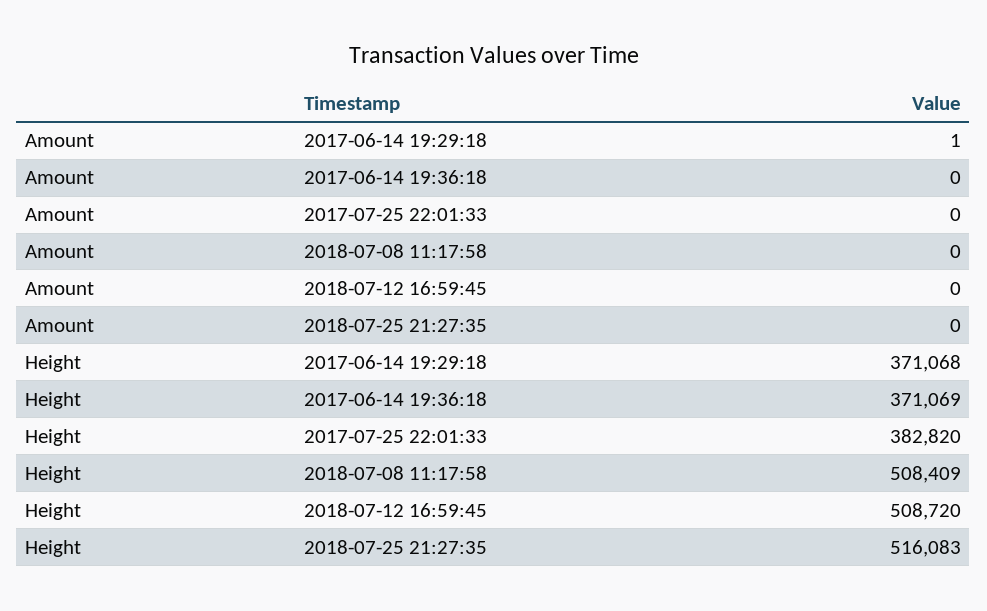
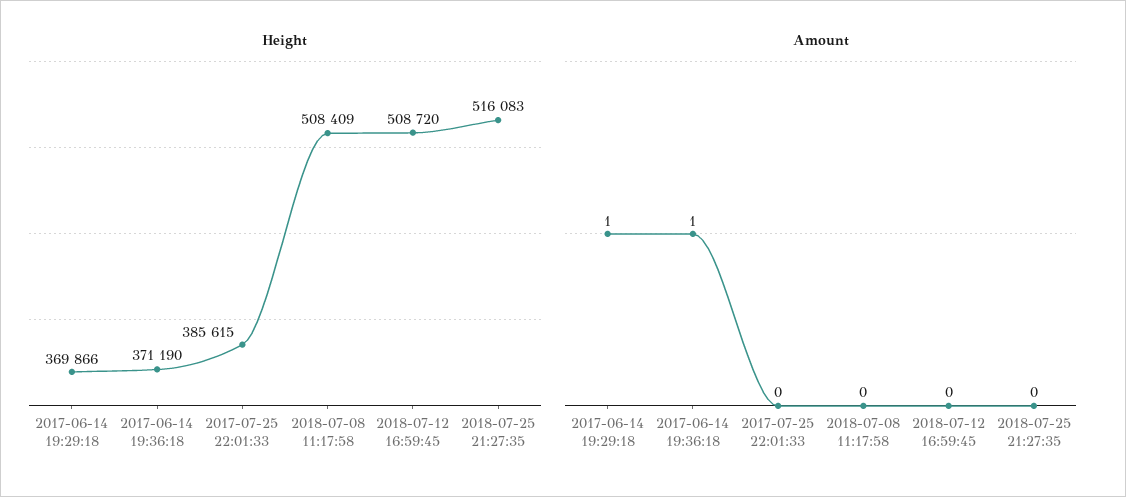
  {
    "Amount": {
      "2017-06-14 19:29:18": 1,
-     "2017-06-14 19:36:18": 0,
+     "2017-06-14 19:36:18": 1,
      "2017-07-25 22:01:33": 0,
      "2018-07-08 11:17:58": 0,
      "2018-07-12 16:59:45": 0,
      "2018-07-25 21:27:35": 0
    },
    "Height": {
-     "2017-06-14 19:29:18": 371068,
+     "2017-06-14 19:29:18": 369866,
-     "2017-06-14 19:36:18": 371069,
+     "2017-06-14 19:36:18": 371190,
-     "2017-07-25 22:01:33": 382820,
+     "2017-07-25 22:01:33": 385615,
      "2018-07-08 11:17:58": 508409,
      "2018-07-12 16:59:45": 508720,
      "2018-07-25 21:27:35": 516083
    }
  }

